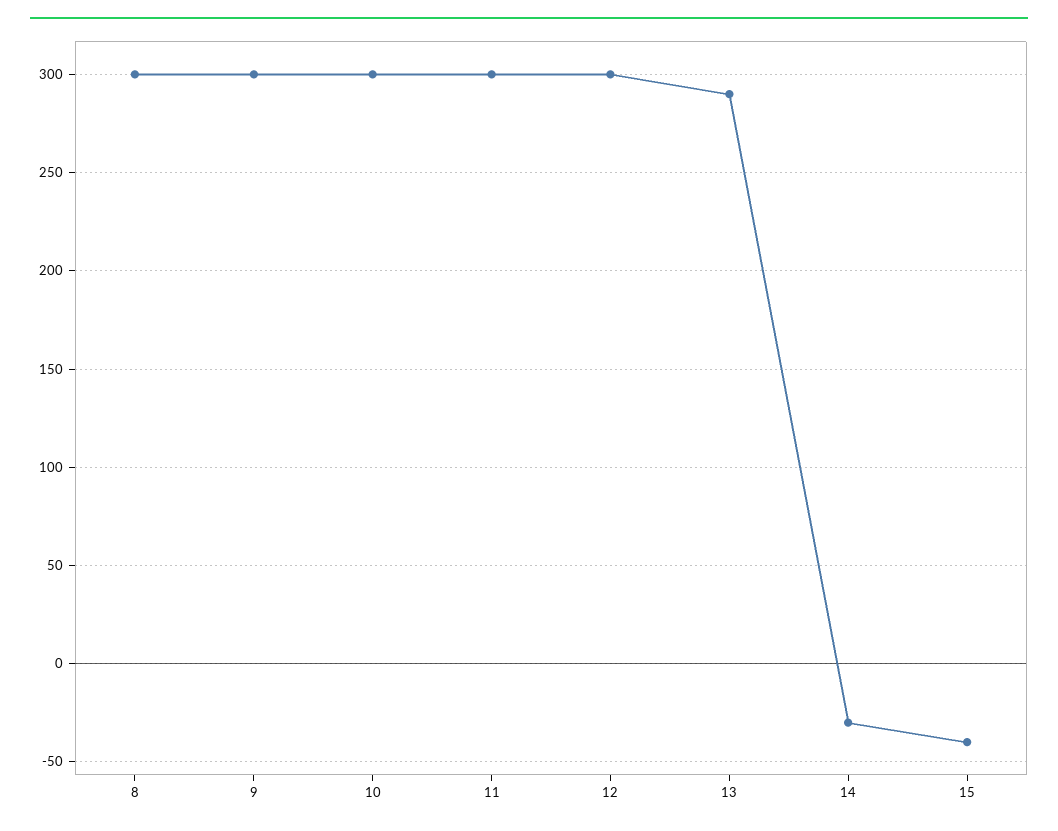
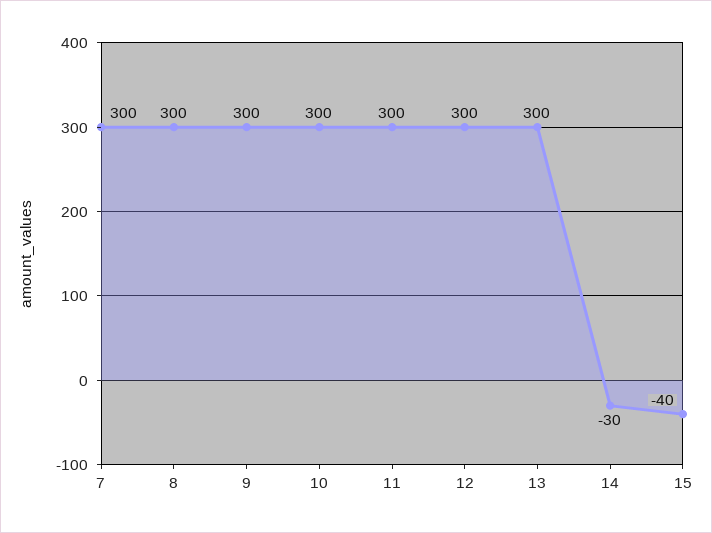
  {
    "8": 300,
    "9": 300,
    "10": 300,
    "11": 300,
    "12": 300,
-   "13": 290,
+   "13": 300,
    "14": -30,
-   "15": -40
+   "15": -40,
+   "7": 300
  }

